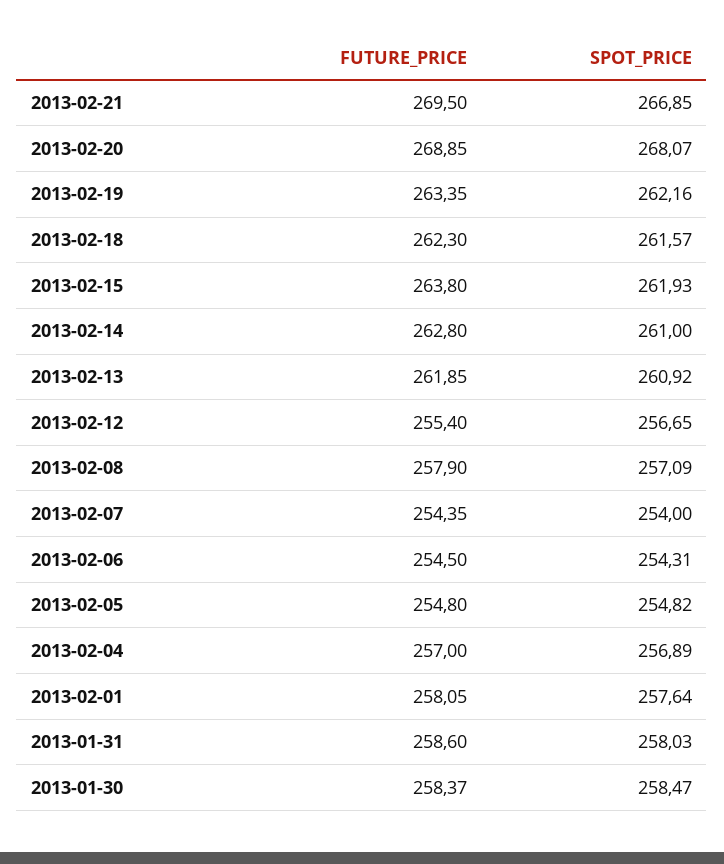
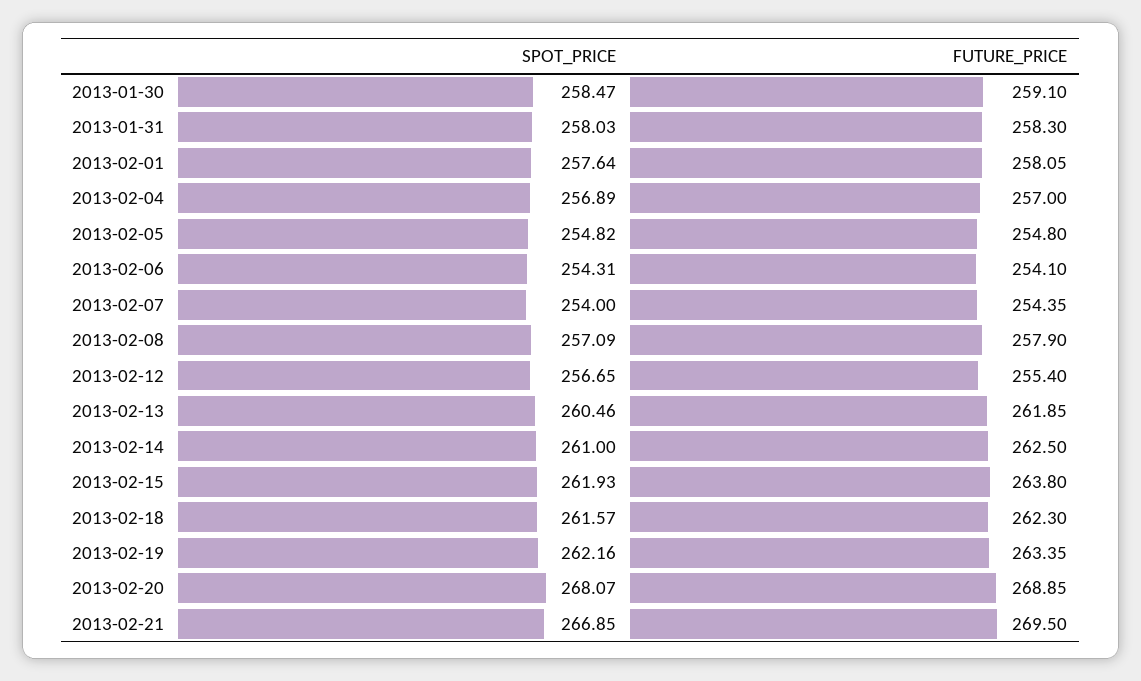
  {
    "FUTURE_PRICE": {
      "2013-02-21": 269.5,
      "2013-02-20": 268.85,
      "2013-02-19": 263.35,
      "2013-02-18": 262.3,
      "2013-02-15": 263.8,
-     "2013-02-14": 262.8,
+     "2013-02-14": 262.5,
      "2013-02-13": 261.85,
      "2013-02-12": 255.4,
      "2013-02-08": 257.9,
      "2013-02-07": 254.35,
-     "2013-02-06": 254.5,
+     "2013-02-06": 254.1,
      "2013-02-05": 254.8,
      "2013-02-04": 257,
      "2013-02-01": 258.05,
-     "2013-01-31": 258.6,
+     "2013-01-31": 258.3,
-     "2013-01-30": 258.37
+     "2013-01-30": 259.1
    },
    "SPOT_PRICE": {
      "2013-02-21": 266.85,
      "2013-02-20": 268.07,
      "2013-02-19": 262.16,
      "2013-02-18": 261.57,
      "2013-02-15": 261.93,
      "2013-02-14": 261,
-     "2013-02-13": 260.92,
+     "2013-02-13": 260.46,
      "2013-02-12": 256.65,
      "2013-02-08": 257.09,
      "2013-02-07": 254,
      "2013-02-06": 254.31,
      "2013-02-05": 254.82,
      "2013-02-04": 256.89,
      "2013-02-01": 257.64,
      "2013-01-31": 258.03,
      "2013-01-30": 258.47
    }
  }

